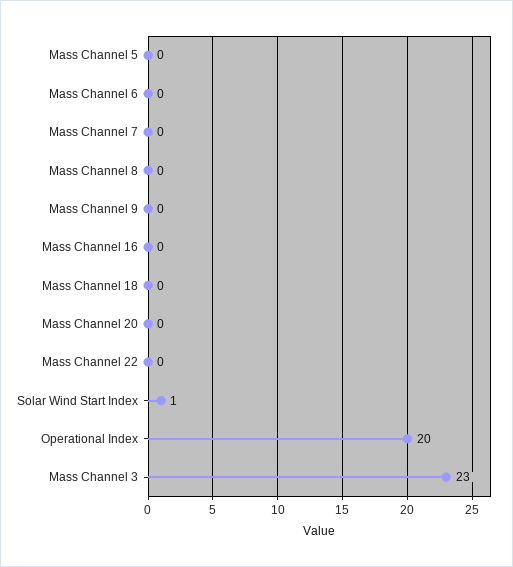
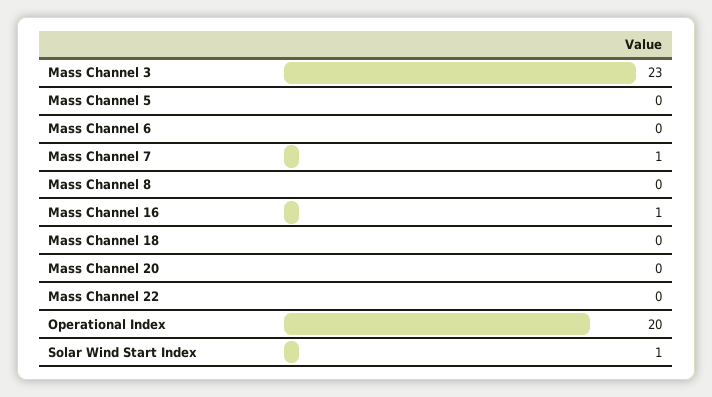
  {
    "Mass Channel 5": 0,
    "Mass Channel 6": 0,
-   "Mass Channel 7": 0,
+   "Mass Channel 7": 1,
    "Mass Channel 8": 0,
-   "Mass Channel 9": 0,
-   "Mass Channel 16": 0,
+   "Mass Channel 16": 1,
    "Mass Channel 18": 0,
    "Mass Channel 20": 0,
    "Mass Channel 22": 0,
    "Solar Wind Start Index": 1,
    "Operational Index": 20,
    "Mass Channel 3": 23
  }

